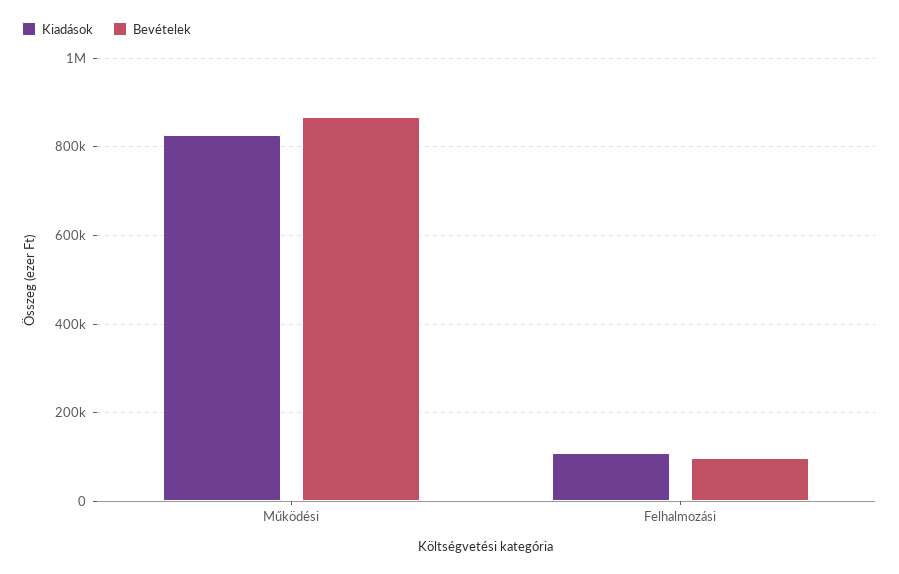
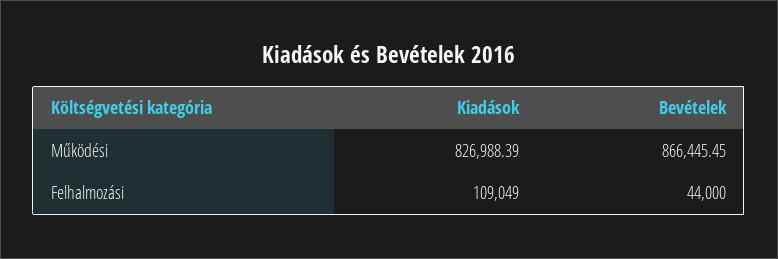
  {
    "Kiadások": {
      "Működési": 826988.39,
      "Felhalmozási": 109049
    },
    "Bevételek": {
      "Működési": 866445.45,
-     "Felhalmozási": 100000
+     "Felhalmozási": 44000
    }
  }

